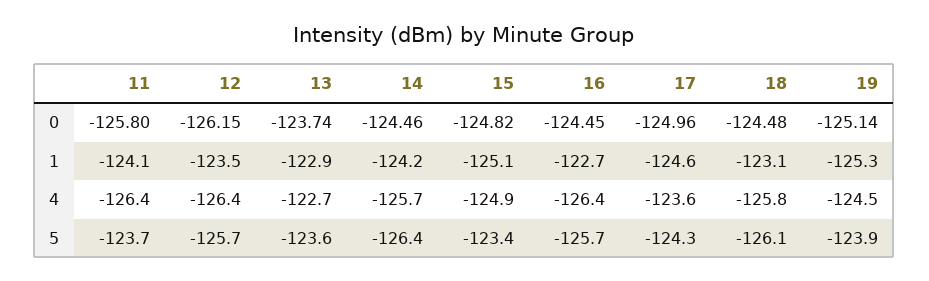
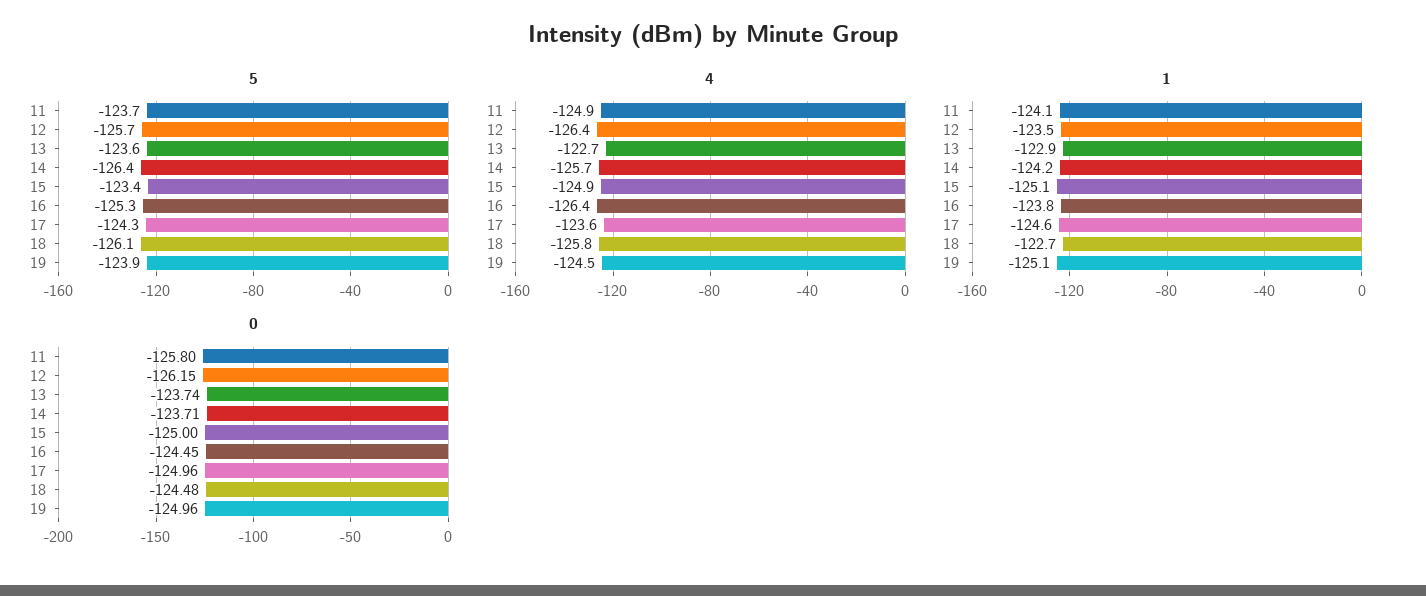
  {
    "0": {
      "11": -125.8,
      "12": -126.15,
      "13": -123.74,
-     "14": -124.46,
+     "14": -123.71,
-     "15": -124.82,
+     "15": -125,
      "16": -124.45,
      "17": -124.96,
      "18": -124.48,
-     "19": -125.14
+     "19": -124.96
    },
    "1": {
      "11": -124.1,
      "12": -123.5,
      "13": -122.9,
      "14": -124.2,
      "15": -125.1,
-     "16": -122.7,
+     "16": -123.8,
      "17": -124.6,
-     "18": -123.1,
+     "18": -122.7,
-     "19": -125.3
+     "19": -125.1
    },
    "4": {
-     "11": -126.4,
+     "11": -124.9,
      "12": -126.4,
      "13": -122.7,
      "14": -125.7,
      "15": -124.9,
      "16": -126.4,
      "17": -123.6,
      "18": -125.8,
      "19": -124.5
    },
    "5": {
      "11": -123.7,
      "12": -125.7,
      "13": -123.6,
      "14": -126.4,
      "15": -123.4,
-     "16": -125.7,
+     "16": -125.3,
      "17": -124.3,
      "18": -126.1,
      "19": -123.9
    }
  }

